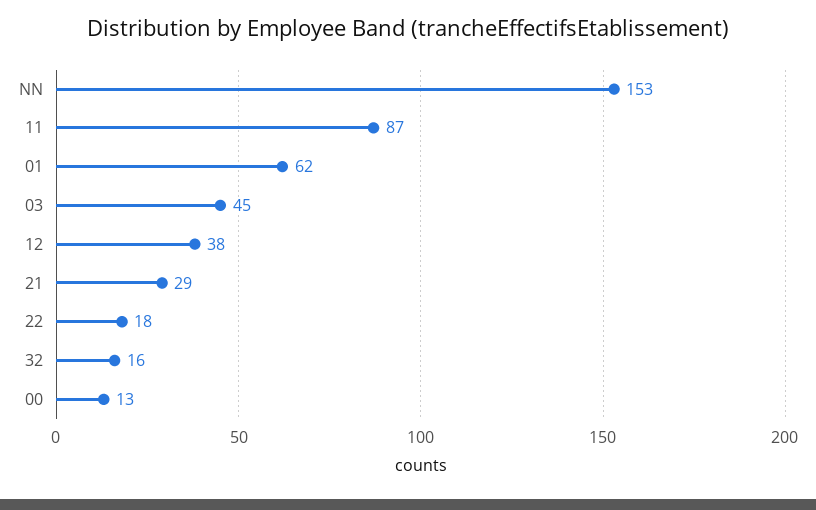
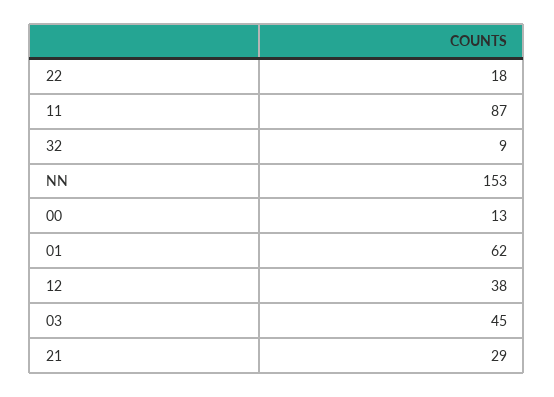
  {
    "NN": 153,
    "11": 87,
    "01": 62,
    "03": 45,
    "12": 38,
    "21": 29,
    "22": 18,
-   "32": 16,
+   "32": 9,
    "00": 13
  }

